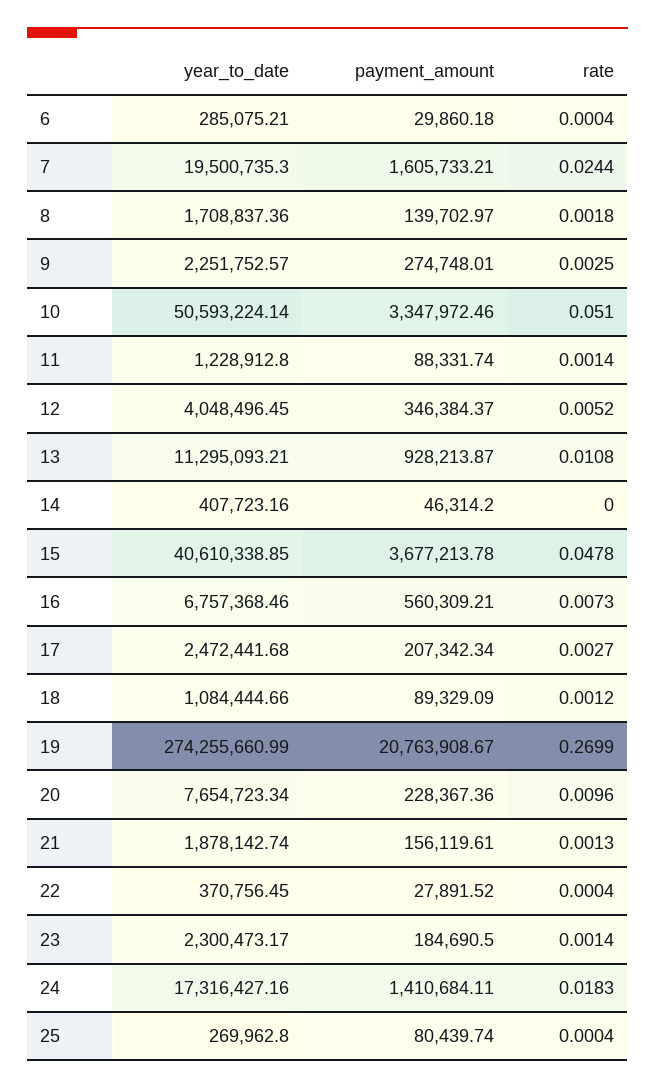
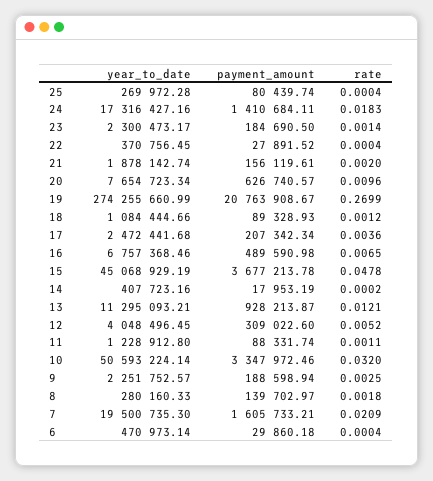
  {
    "year_to_date": {
-     "6": 285075.21,
+     "6": 470973.14,
      "7": 19500735.3,
-     "8": 1708837.36,
+     "8": 280160.33,
      "9": 2251752.57,
      "10": 50593224.14,
      "11": 1228912.8,
      "12": 4048496.45,
      "13": 11295093.21,
      "14": 407723.16,
-     "15": 40610338.85,
+     "15": 45068929.19,
      "16": 6757368.46,
      "17": 2472441.68,
      "18": 1084444.66,
      "19": 274255660.99,
      "20": 7654723.34,
      "21": 1878142.74,
      "22": 370756.45,
      "23": 2300473.17,
      "24": 17316427.16,
-     "25": 269962.8
+     "25": 269972.28
    },
    "payment_amount": {
      "6": 29860.18,
      "7": 1605733.21,
      "8": 139702.97,
-     "9": 274748.01,
+     "9": 188598.94,
      "10": 3347972.46,
      "11": 88331.74,
-     "12": 346384.37,
+     "12": 309022.6,
      "13": 928213.87,
-     "14": 46314.2,
+     "14": 17953.19,
      "15": 3677213.78,
-     "16": 560309.21,
+     "16": 489590.98,
      "17": 207342.34,
-     "18": 89329.09,
+     "18": 89328.93,
      "19": 20763908.67,
-     "20": 228367.36,
+     "20": 626740.57,
      "21": 156119.61,
      "22": 27891.52,
      "23": 184690.5,
      "24": 1410684.11,
      "25": 80439.74
    },
    "rate": {
      "6": 0.0004,
-     "7": 0.0244,
+     "7": 0.0209,
      "8": 0.0018,
      "9": 0.0025,
-     "10": 0.051,
+     "10": 0.032,
-     "11": 0.0014,
+     "11": 0.0011,
      "12": 0.0052,
-     "13": 0.0108,
+     "13": 0.0121,
-     "14": 0,
+     "14": 0.0002,
      "15": 0.0478,
-     "16": 0.0073,
+     "16": 0.0065,
-     "17": 0.0027,
+     "17": 0.0036,
      "18": 0.0012,
      "19": 0.2699,
      "20": 0.0096,
-     "21": 0.0013,
+     "21": 0.002,
      "22": 0.0004,
      "23": 0.0014,
      "24": 0.0183,
      "25": 0.0004
    }
  }

